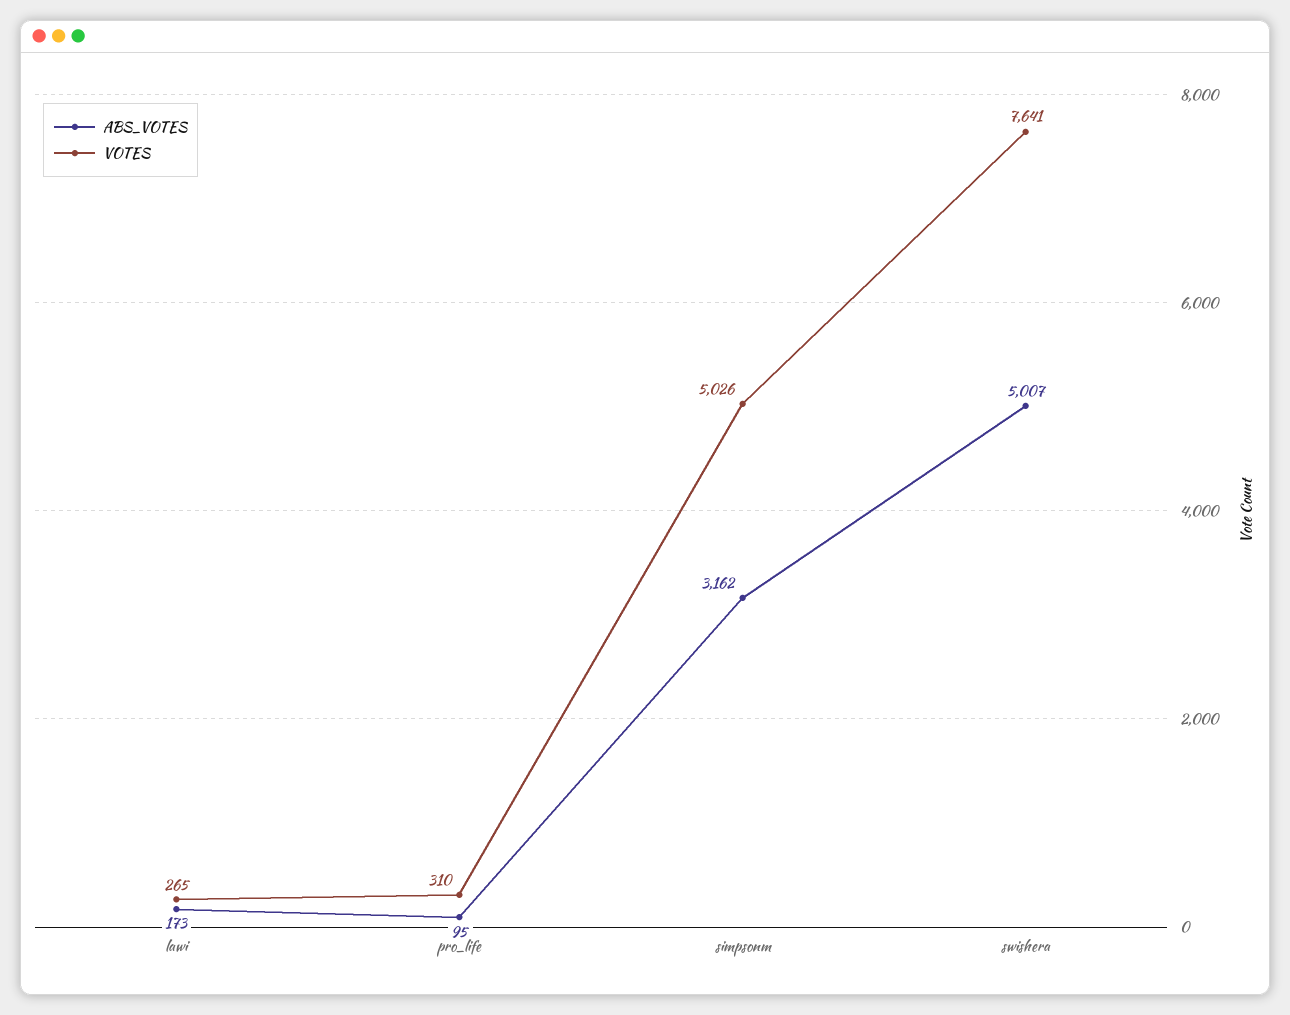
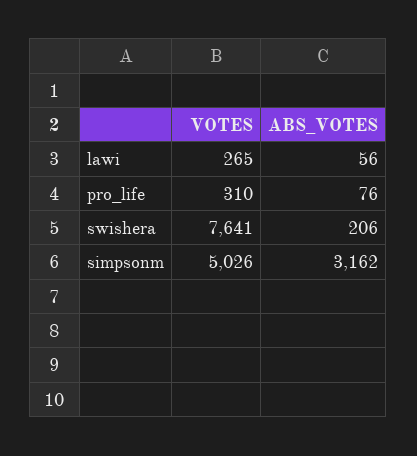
  {
    "ABS_VOTES": {
-     "lawi": 173,
+     "lawi": 56,
-     "pro_life": 95,
+     "pro_life": 76,
      "simpsonm": 3162,
-     "swishera": 5007
+     "swishera": 206
    },
    "VOTES": {
      "lawi": 265,
      "pro_life": 310,
      "simpsonm": 5026,
      "swishera": 7641
    }
  }

